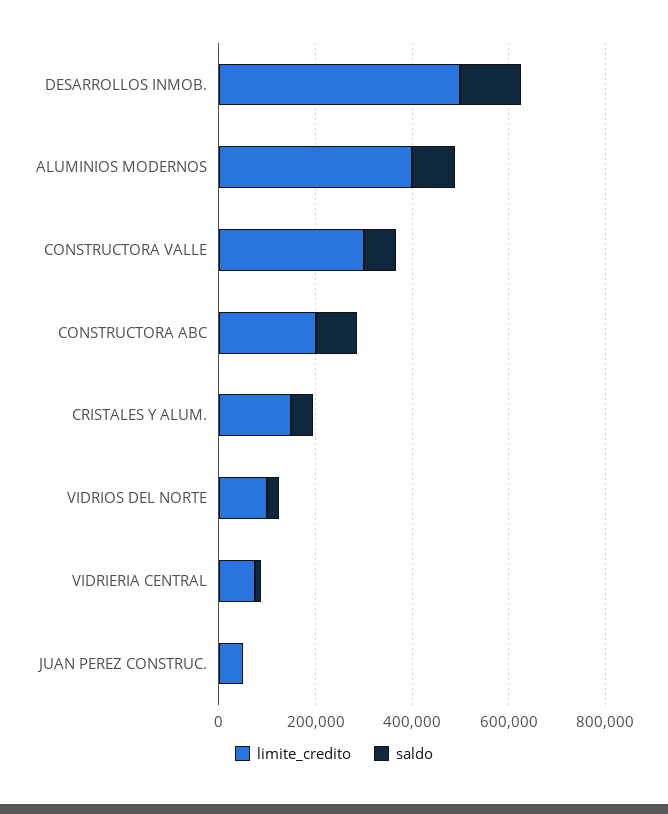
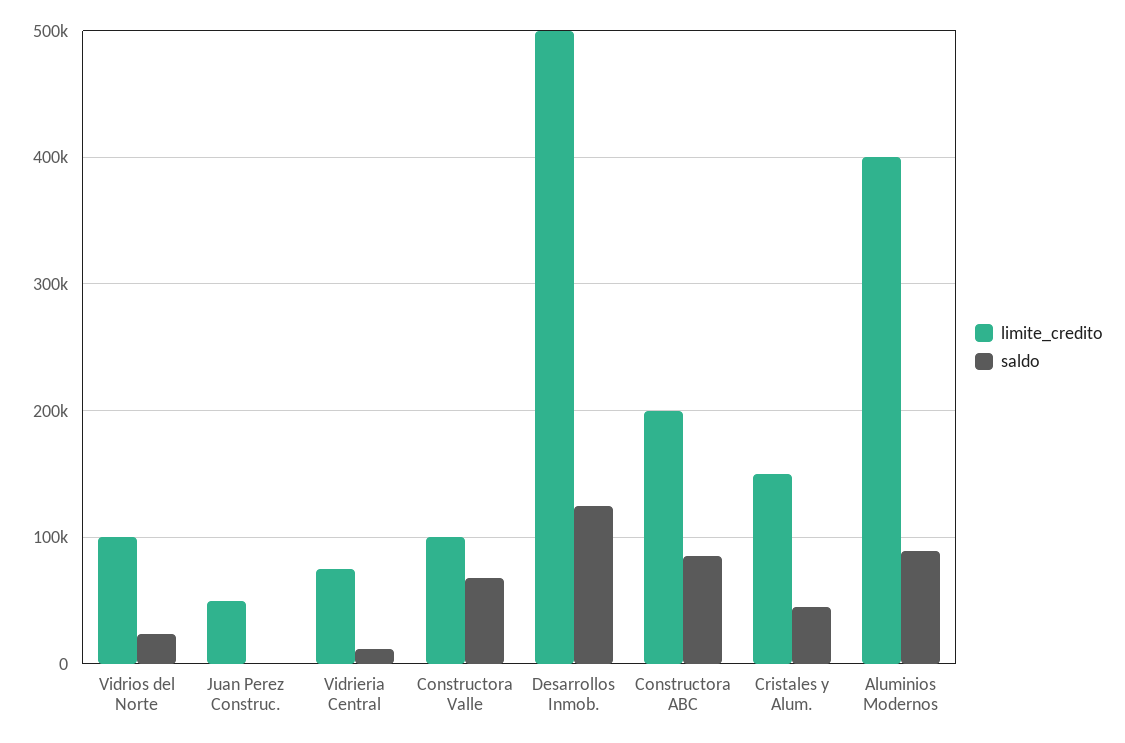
  {
    "limite_credito": {
      "DESARROLLOS INMOB.": 500000,
      "ALUMINIOS MODERNOS": 400000,
-     "CONSTRUCTORA VALLE": 300000,
+     "CONSTRUCTORA VALLE": 100000,
      "CONSTRUCTORA ABC": 200000,
      "CRISTALES Y ALUM.": 150000,
      "VIDRIOS DEL NORTE": 100000,
      "VIDRIERIA CENTRAL": 80000,
      "JUAN PEREZ CONSTRUC.": 50000
    },
    "saldo": {
      "DESARROLLOS INMOB.": 130000,
      "ALUMINIOS MODERNOS": 90000,
      "CONSTRUCTORA VALLE": 70000,
      "CONSTRUCTORA ABC": 90000,
      "CRISTALES Y ALUM.": 50000,
      "VIDRIOS DEL NORTE": 20000,
      "VIDRIERIA CENTRAL": 10000,
      "JUAN PEREZ CONSTRUC.": 0
    }
  }

